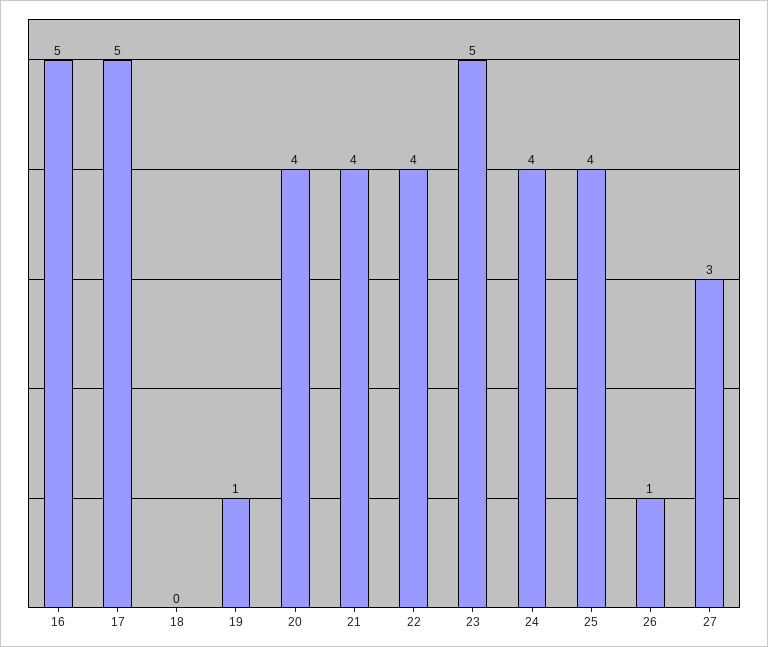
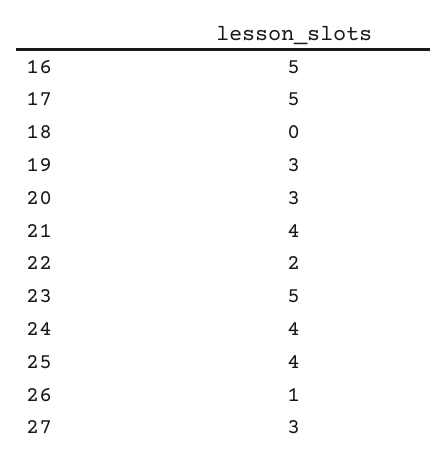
  {
    "16": 5,
    "17": 5,
    "18": 0,
-   "19": 1,
+   "19": 3,
-   "20": 4,
+   "20": 3,
    "21": 4,
-   "22": 4,
+   "22": 2,
    "23": 5,
    "24": 4,
    "25": 4,
    "26": 1,
    "27": 3
  }

